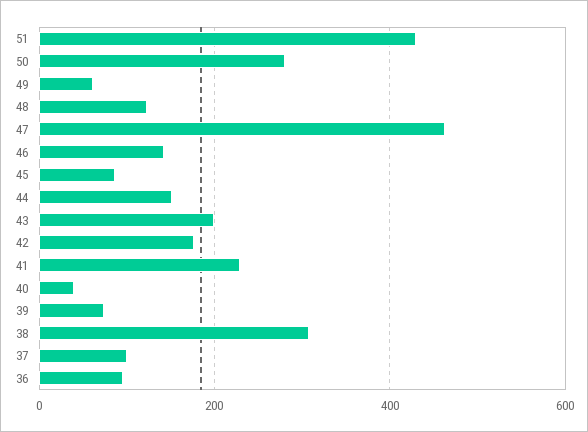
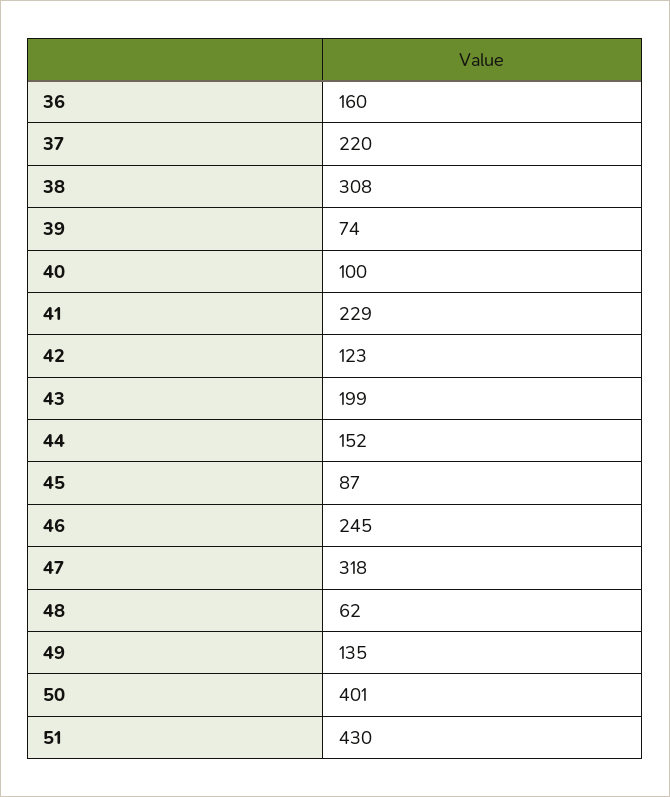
  {
    "51": 430,
-   "50": 280,
+   "50": 401,
-   "49": 60,
+   "49": 135,
-   "48": 120,
+   "48": 62,
-   "47": 460,
+   "47": 318,
-   "46": 140,
+   "46": 245,
    "45": 87,
    "44": 152,
    "43": 199,
-   "42": 180,
+   "42": 123,
    "41": 229,
-   "40": 40,
+   "40": 100,
    "39": 74,
    "38": 308,
-   "37": 100,
+   "37": 220,
-   "36": 100
+   "36": 160
  }

